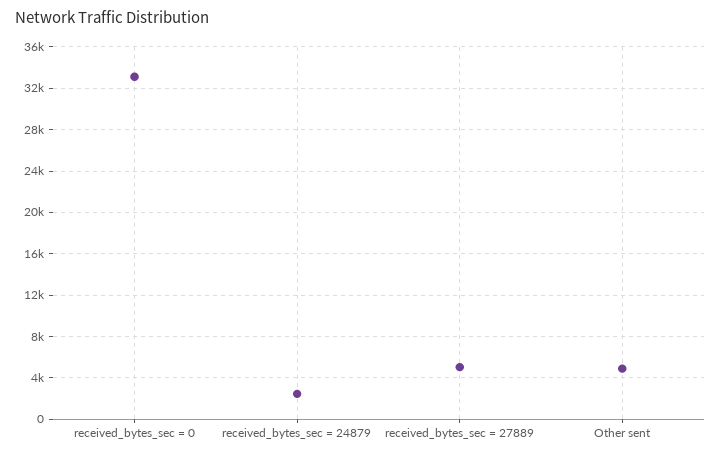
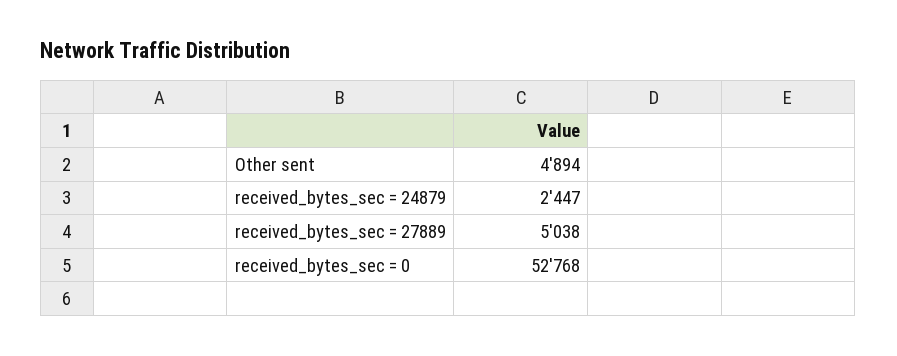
  {
-   "received_bytes_sec = 0": 33000,
+   "received_bytes_sec = 0": 52768,
    "received_bytes_sec = 24879": 2447,
    "received_bytes_sec = 27889": 5038,
    "Other sent": 4894
  }

